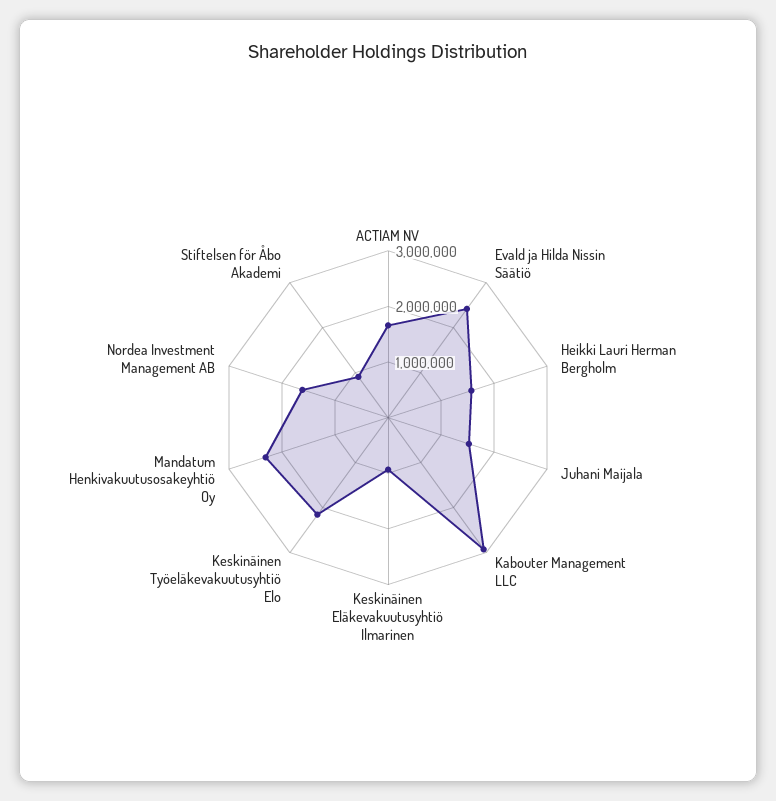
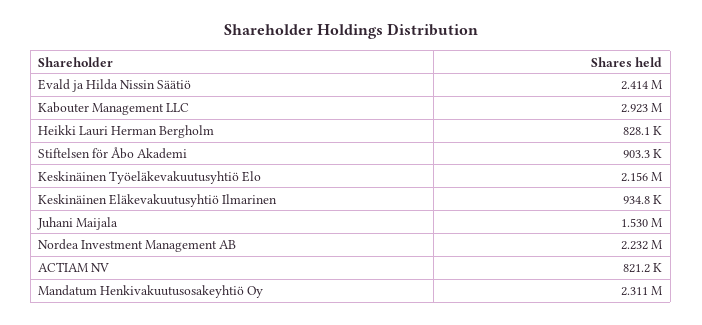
  {
-   "ACTIAM NV": 1600000,
+   "ACTIAM NV": 821200,
    "Evald ja Hilda Nissin Säätiö": 2414000,
-   "Heikki Lauri Herman Bergholm": 1600000,
+   "Heikki Lauri Herman Bergholm": 828100,
    "Juhani Maijala": 1530000,
    "Kabouter Management LLC": 2923000,
    "Keskinäinen Eläkevakuutusyhtiö Ilmarinen": 934800,
    "Keskinäinen Työeläkevakuutusyhtiö Elo": 2156000,
    "Mandatum Henkivakuutusosakeyhtiö Oy": 2311000,
-   "Nordea Investment Management AB": 1600000,
+   "Nordea Investment Management AB": 2232000,
    "Stiftelsen för Åbo Akademi": 903300
  }

